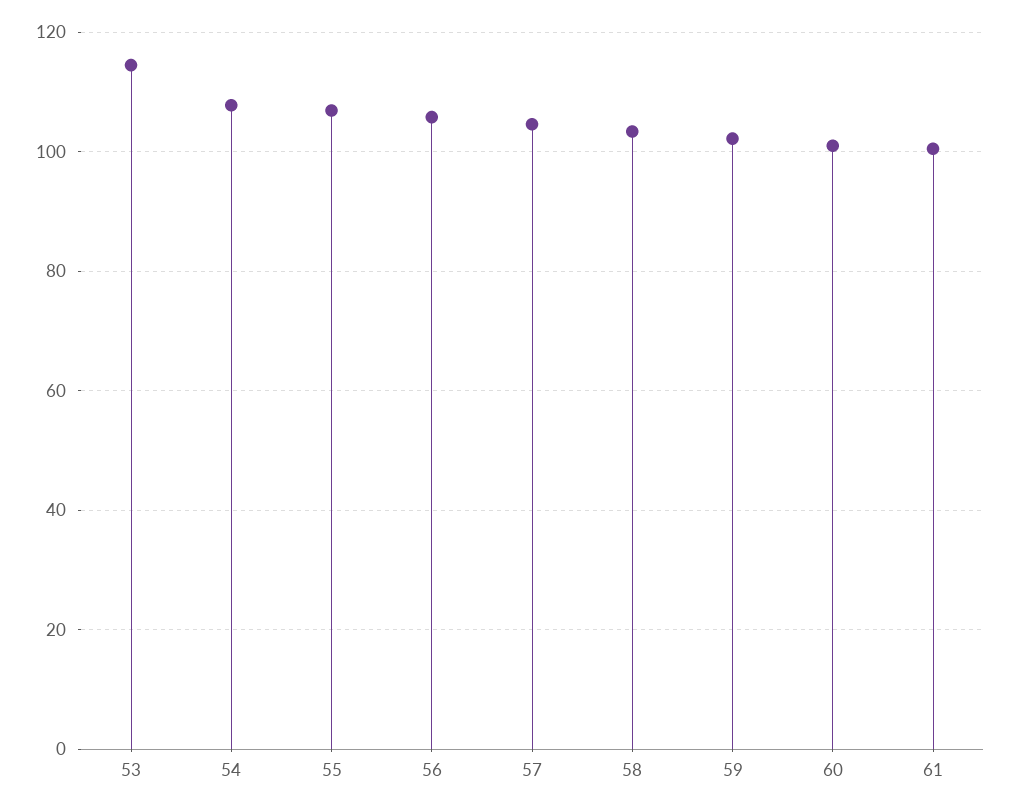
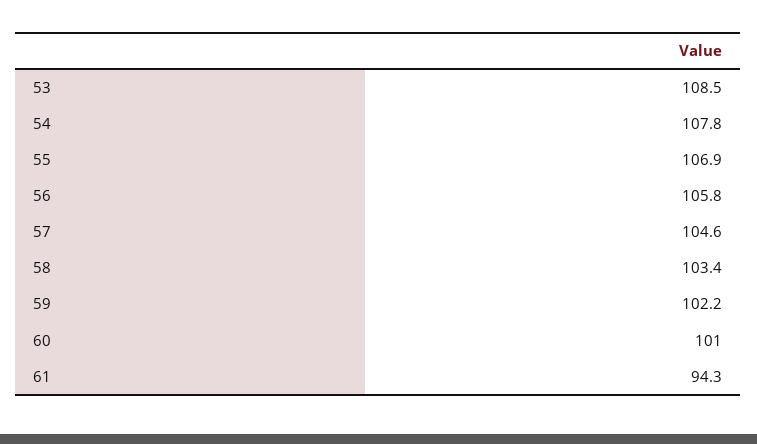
  {
-   "53": 114,
+   "53": 108.5,
    "54": 107.8,
    "55": 106.9,
    "56": 105.8,
    "57": 104.6,
    "58": 103.4,
    "59": 102.2,
    "60": 101,
-   "61": 100
+   "61": 94.3
  }

